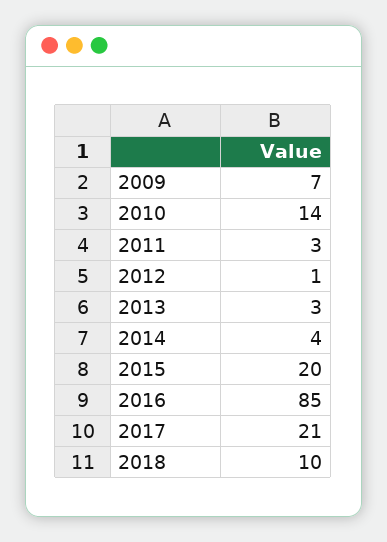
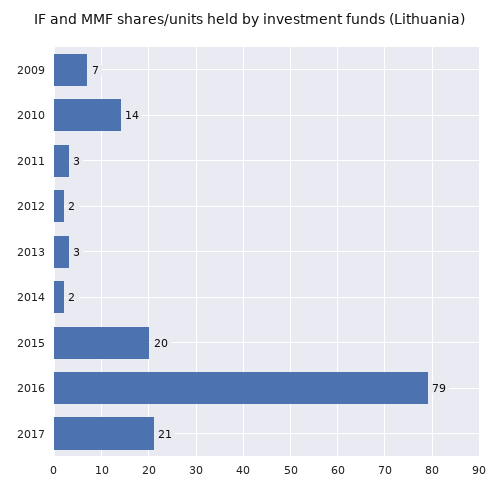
  {
    "2009": 7,
    "2010": 14,
    "2011": 3,
-   "2012": 1,
+   "2012": 2,
    "2013": 3,
-   "2014": 4,
+   "2014": 2,
    "2015": 20,
-   "2016": 85,
+   "2016": 79,
-   "2017": 21,
+   "2017": 21
-   "2018": 10
  }

